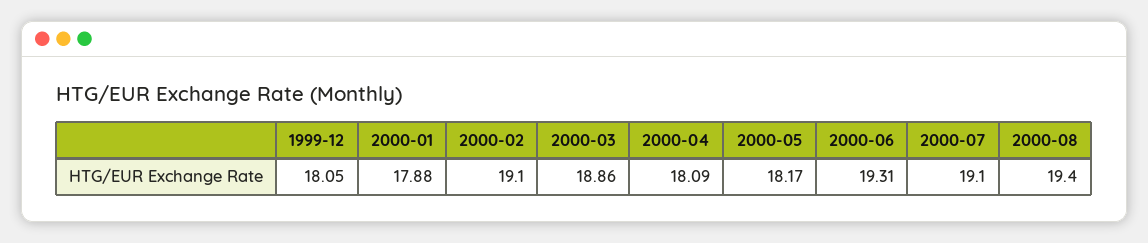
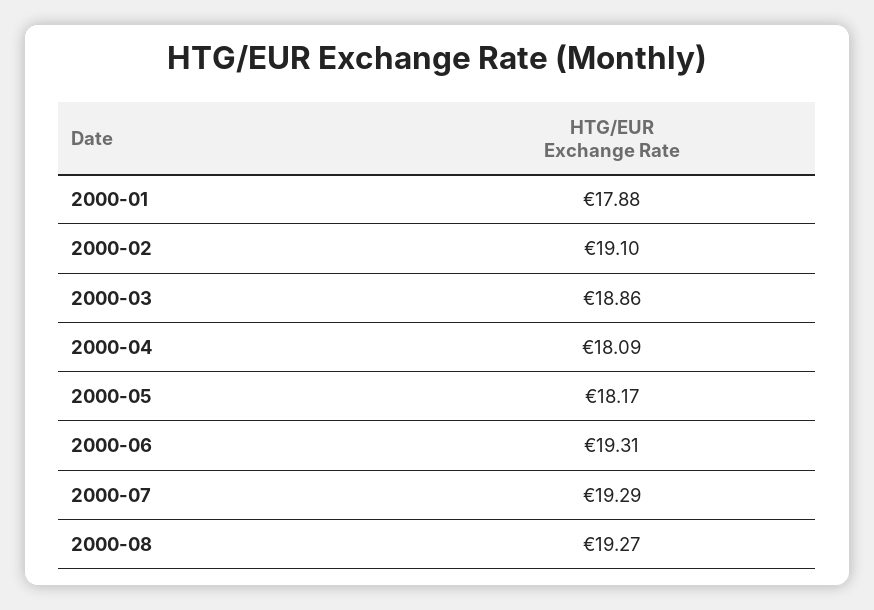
  {
-   "1999-12": 18.05,
    "2000-01": 17.88,
    "2000-02": 19.1,
    "2000-03": 18.86,
    "2000-04": 18.09,
    "2000-05": 18.17,
    "2000-06": 19.31,
-   "2000-07": 19.1,
+   "2000-07": 19.29,
-   "2000-08": 19.4
+   "2000-08": 19.27
  }

